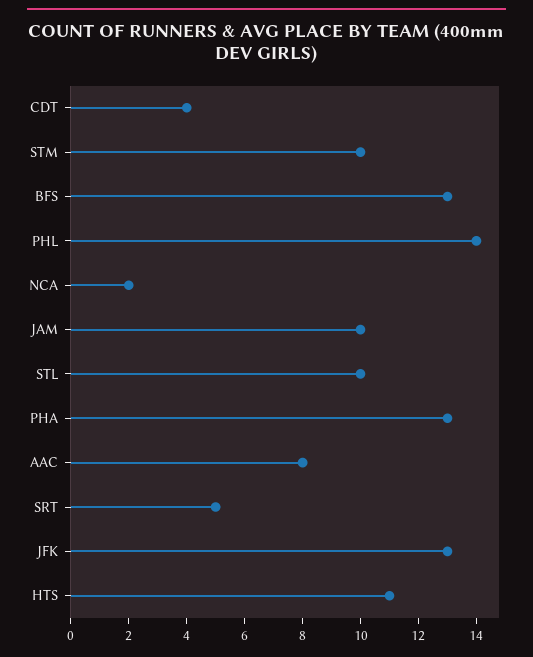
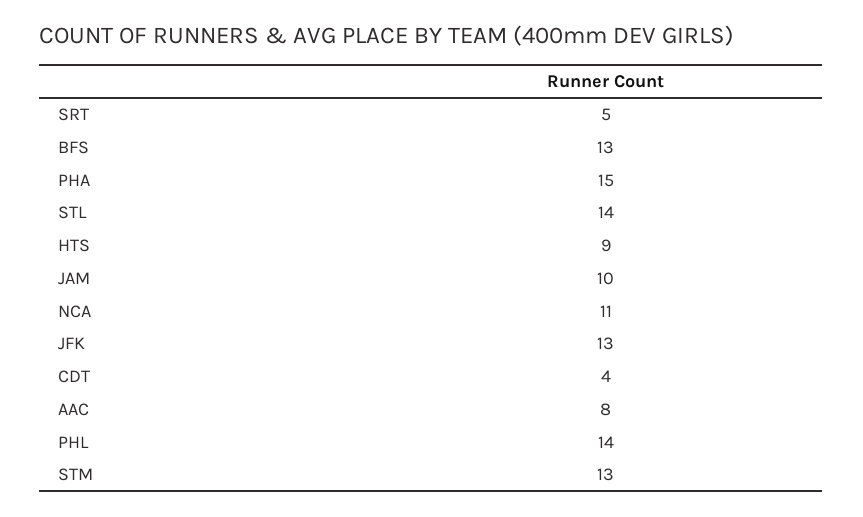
  {
    "CDT": 4,
-   "STM": 10,
+   "STM": 13,
    "BFS": 13,
    "PHL": 14,
-   "NCA": 2,
+   "NCA": 11,
    "JAM": 10,
-   "STL": 10,
+   "STL": 14,
-   "PHA": 13,
+   "PHA": 15,
    "AAC": 8,
    "SRT": 5,
    "JFK": 13,
-   "HTS": 11
+   "HTS": 9
  }

